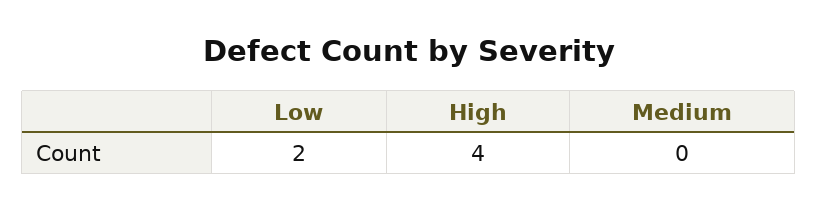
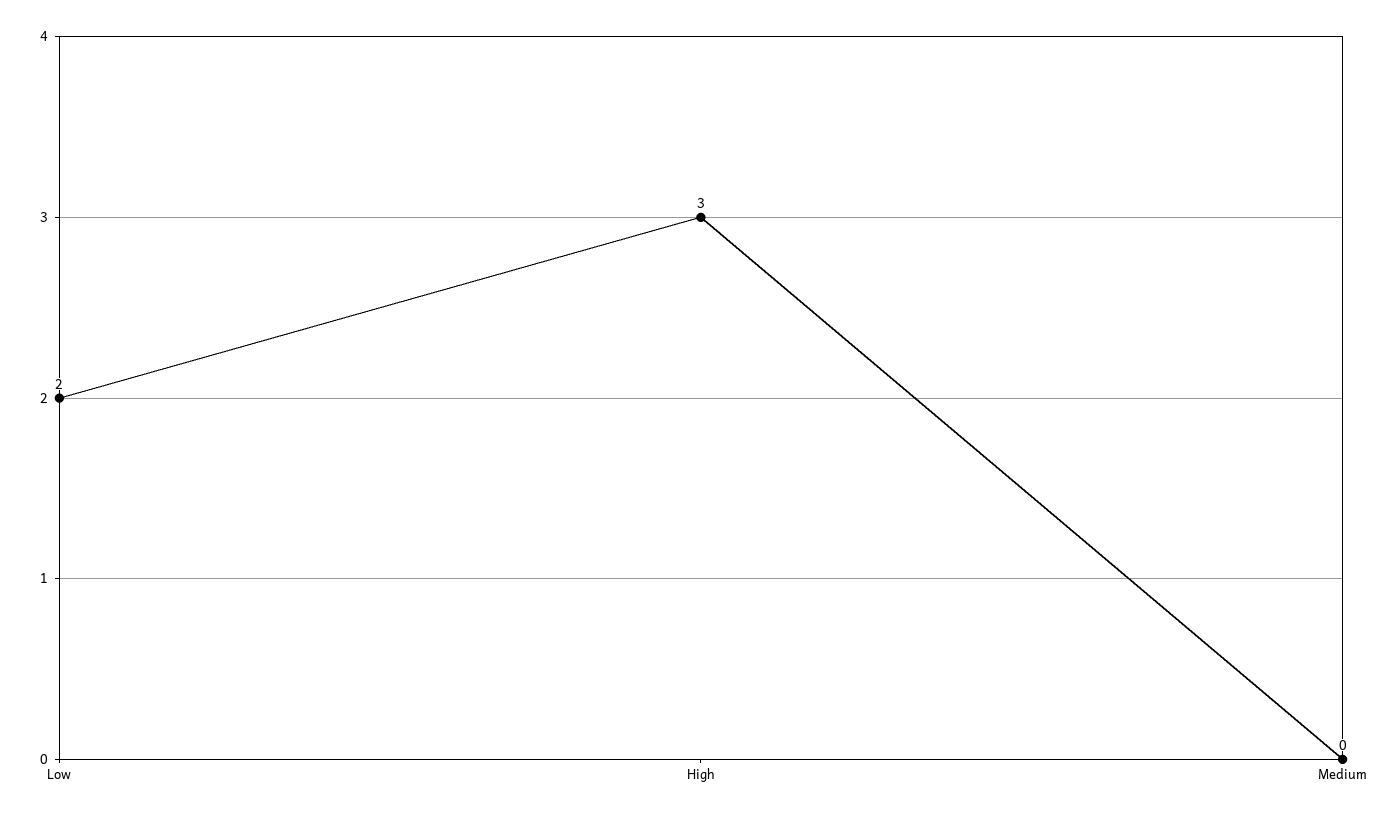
  {
    "Low": 2,
-   "High": 4,
+   "High": 3,
    "Medium": 0
  }

